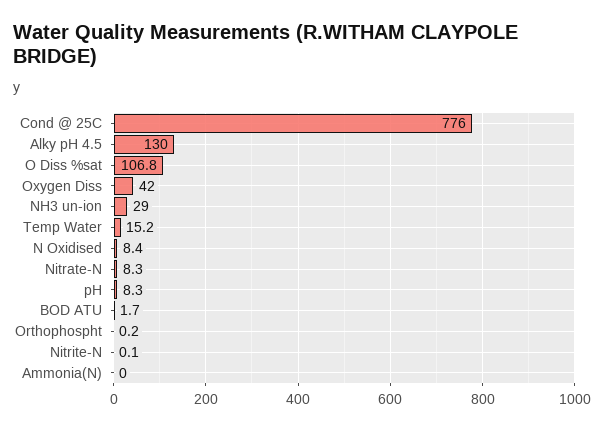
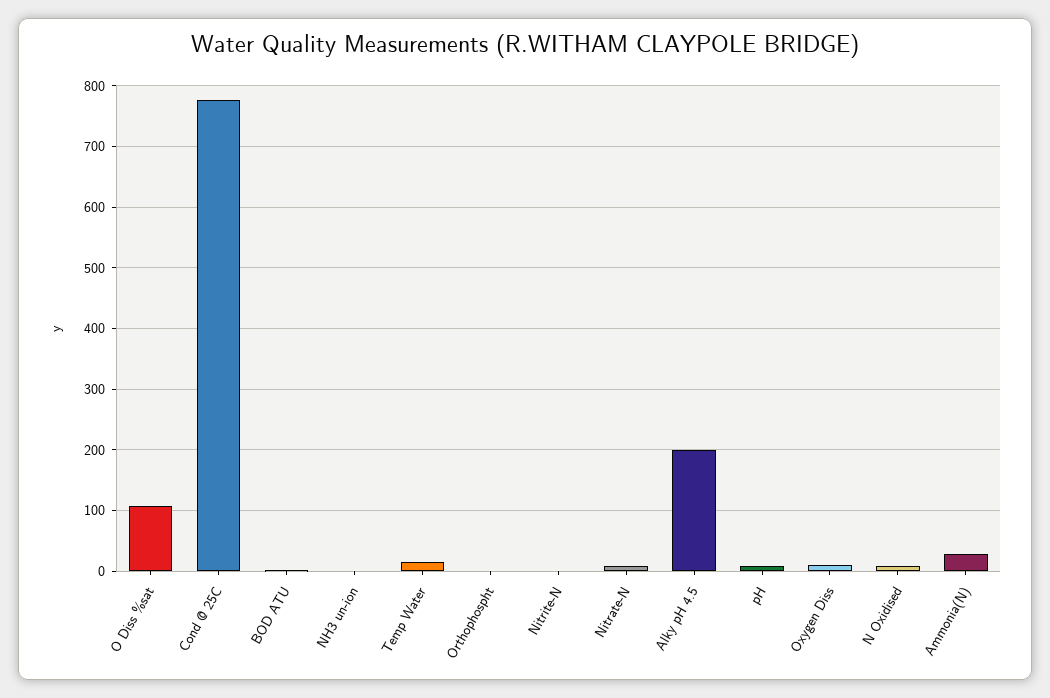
  {
    "Cond @ 25C": 776,
-   "Alky pH 4.5": 130,
+   "Alky pH 4.5": 200,
    "O Diss %sat": 106.8,
-   "Oxygen Diss": 42,
+   "Oxygen Diss": 10,
-   "NH3 un-ion": 29,
+   "NH3 un-ion": 0,
    "Temp Water": 15.2,
    "N Oxidised": 8.4,
    "Nitrate-N": 8.3,
    "pH": 8.3,
    "BOD ATU": 1.7,
    "Orthophospht": 0.2,
    "Nitrite-N": 0.1,
-   "Ammonia(N)": 0
+   "Ammonia(N)": 30
  }

